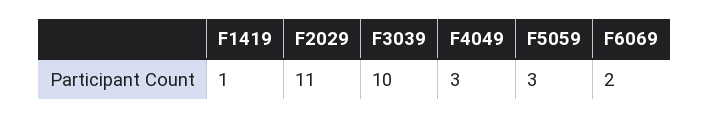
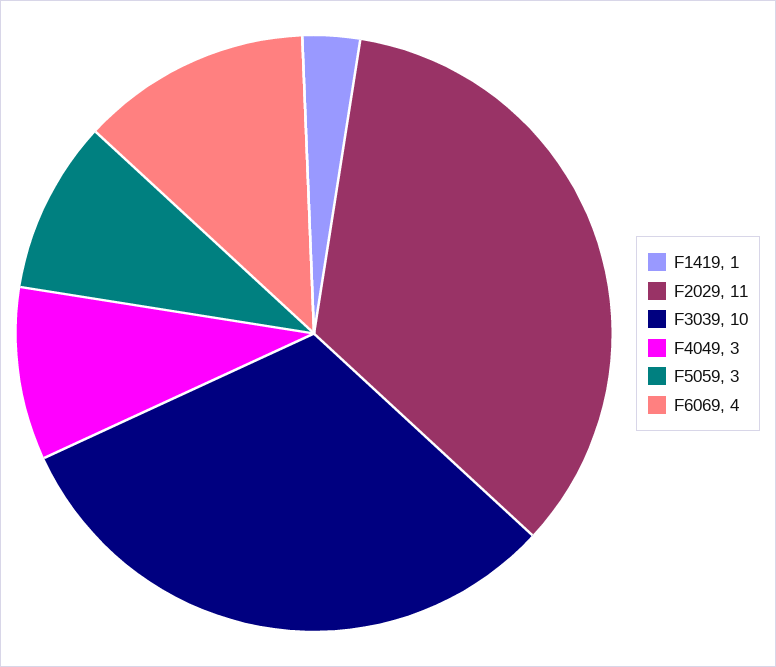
  {
    "F1419": 1,
    "F2029": 11,
    "F3039": 10,
    "F4049": 3,
    "F5059": 3,
-   "F6069": 2
+   "F6069": 4
  }

